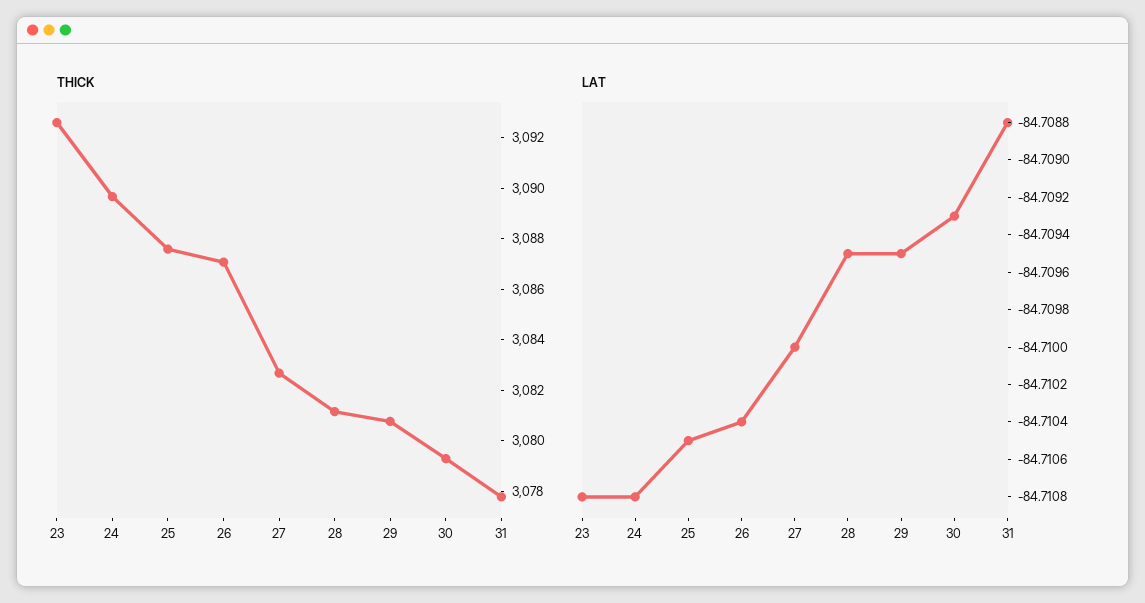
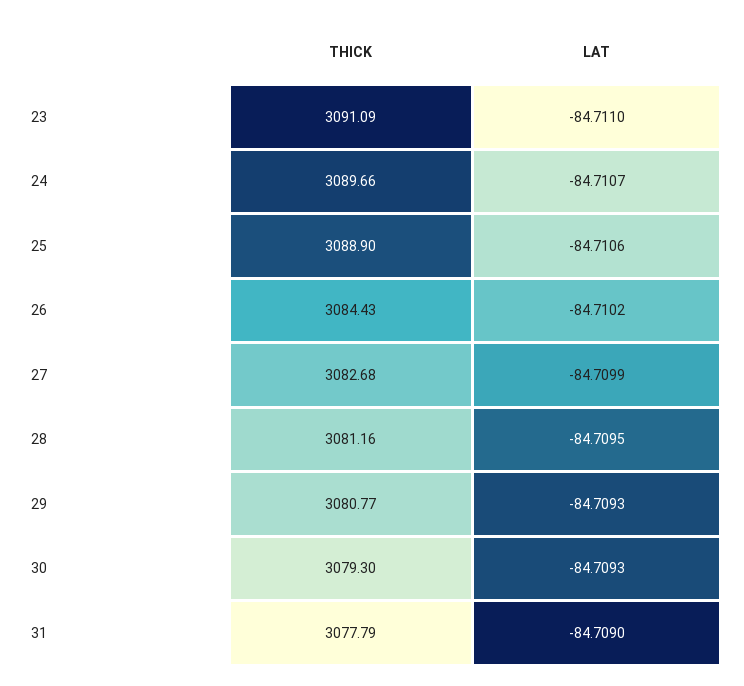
  {
    "THICK": {
-     "23": 3092.5,
+     "23": 3091.09,
      "24": 3089.66,
-     "25": 3087.5,
+     "25": 3088.9,
-     "26": 3087,
+     "26": 3084.43,
      "27": 3082.68,
      "28": 3081.16,
      "29": 3080.77,
      "30": 3079.3,
      "31": 3077.79
    },
    "LAT": {
-     "23": -84.7108,
+     "23": -84.711,
-     "24": -84.7108,
+     "24": -84.7107,
-     "25": -84.7105,
+     "25": -84.7106,
-     "26": -84.7104,
+     "26": -84.7102,
-     "27": -84.71,
+     "27": -84.7099,
      "28": -84.7095,
-     "29": -84.7095,
+     "29": -84.7093,
      "30": -84.7093,
-     "31": -84.7088
+     "31": -84.709
    }
  }

